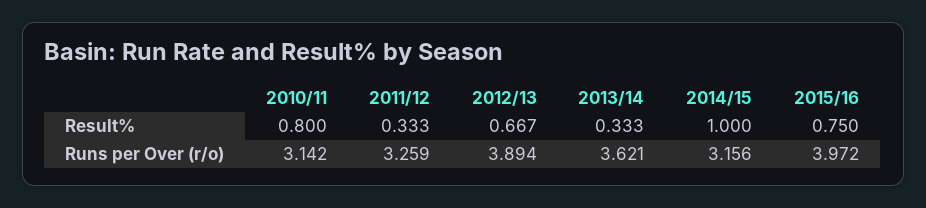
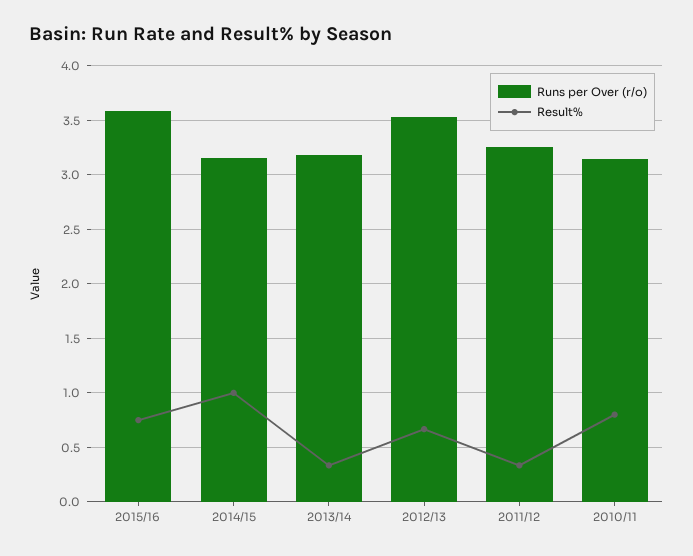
  {
    "Result%": {
      "2010/11": 0.8,
      "2011/12": 0.333,
      "2012/13": 0.667,
      "2013/14": 0.333,
      "2014/15": 1,
      "2015/16": 0.75
    },
    "Runs per Over (r/o)": {
      "2010/11": 3.142,
      "2011/12": 3.259,
-     "2012/13": 3.894,
+     "2012/13": 3.5,
-     "2013/14": 3.621,
+     "2013/14": 3.2,
      "2014/15": 3.156,
-     "2015/16": 3.972
+     "2015/16": 3.6
    }
  }

